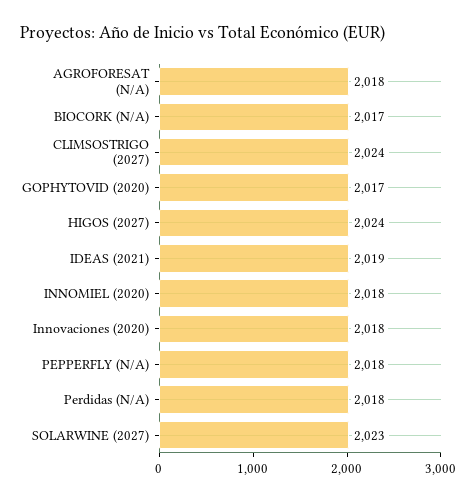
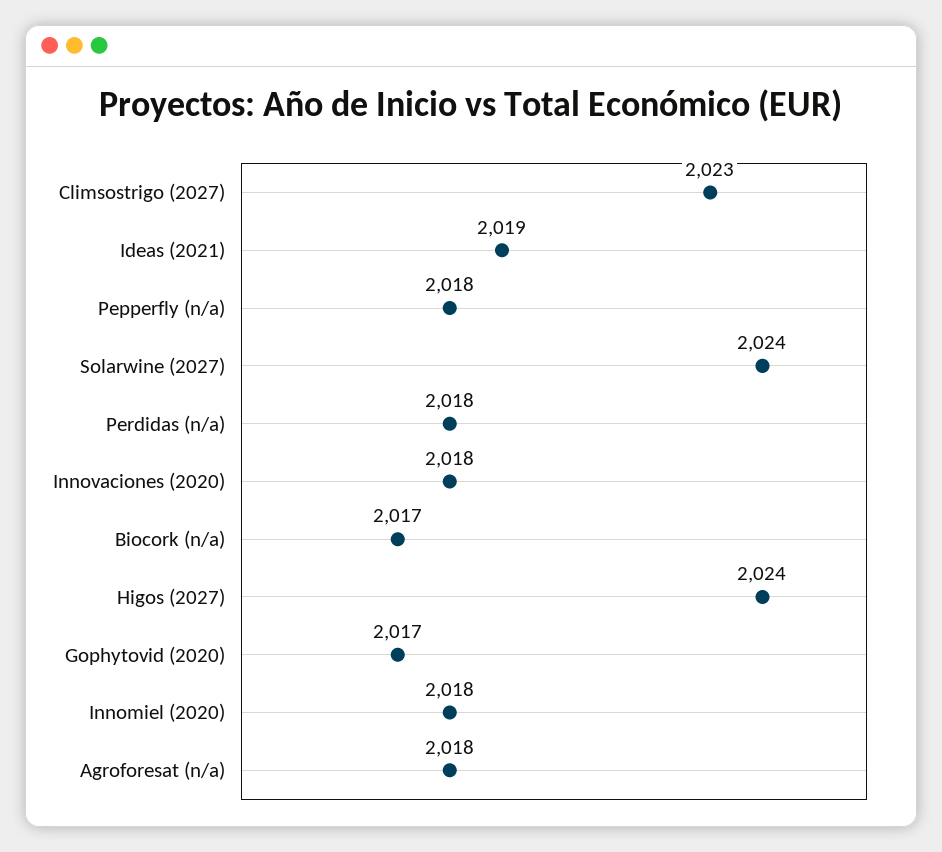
  {
    "AGROFORESAT (N/A)": 2018,
    "BIOCORK (N/A)": 2017,
-   "CLIMSOSTRIGO (2027)": 2024,
+   "CLIMSOSTRIGO (2027)": 2023,
    "GOPHYTOVID (2020)": 2017,
    "HIGOS (2027)": 2024,
    "IDEAS (2021)": 2019,
    "INNOMIEL (2020)": 2018,
    "Innovaciones (2020)": 2018,
    "PEPPERFLY (N/A)": 2018,
    "Perdidas (N/A)": 2018,
-   "SOLARWINE (2027)": 2023
+   "SOLARWINE (2027)": 2024
  }

